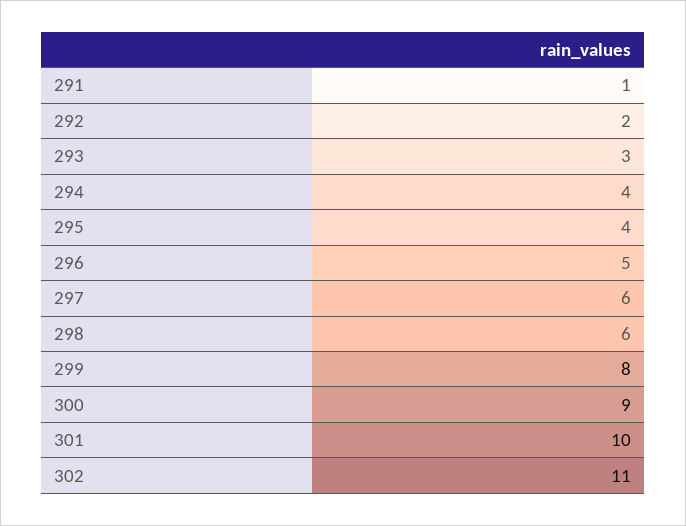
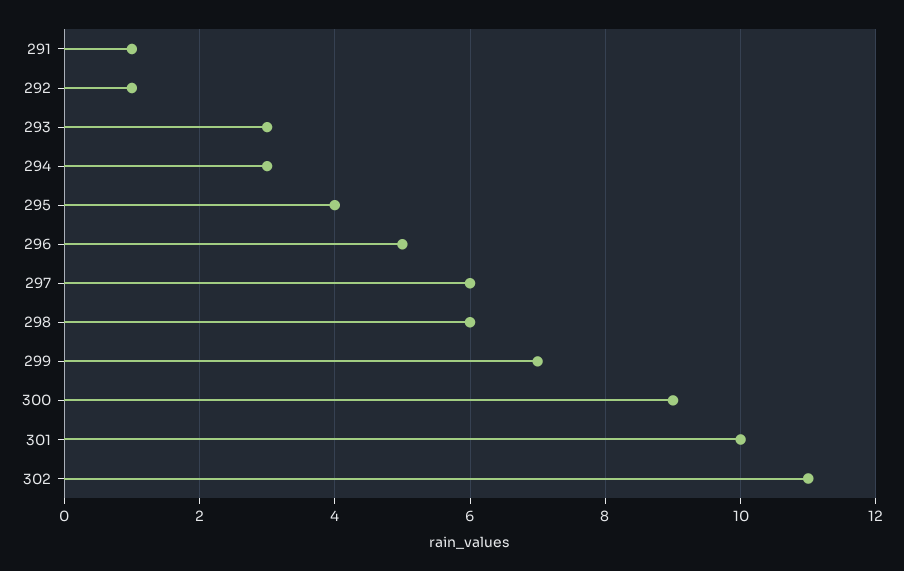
  {
    "291": 1,
-   "292": 2,
+   "292": 1,
    "293": 3,
-   "294": 4,
+   "294": 3,
    "295": 4,
    "296": 5,
    "297": 6,
    "298": 6,
-   "299": 8,
+   "299": 7,
    "300": 9,
    "301": 10,
    "302": 11
  }

